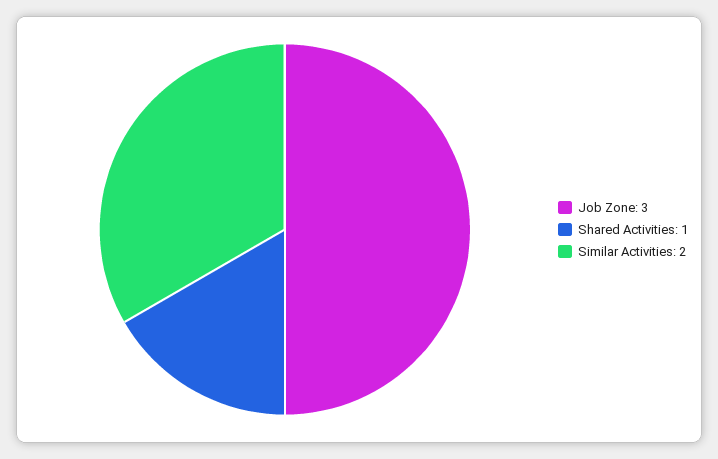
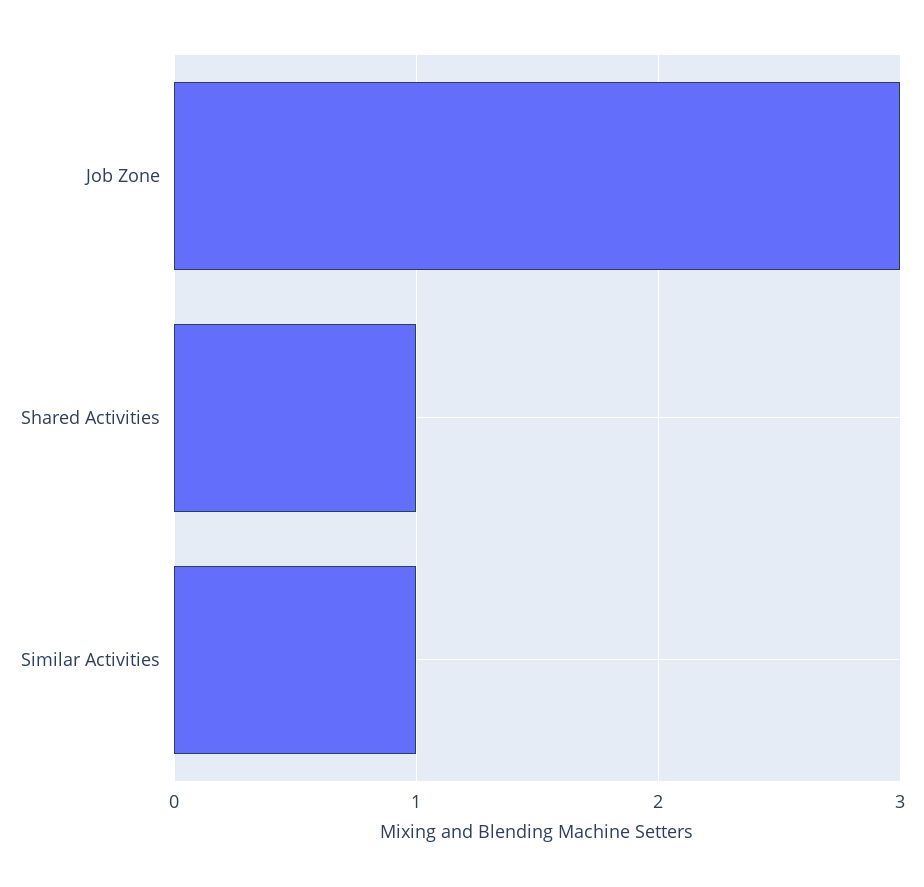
  {
    "Job Zone": 3,
    "Shared Activities": 1,
-   "Similar Activities": 2
+   "Similar Activities": 1
  }

